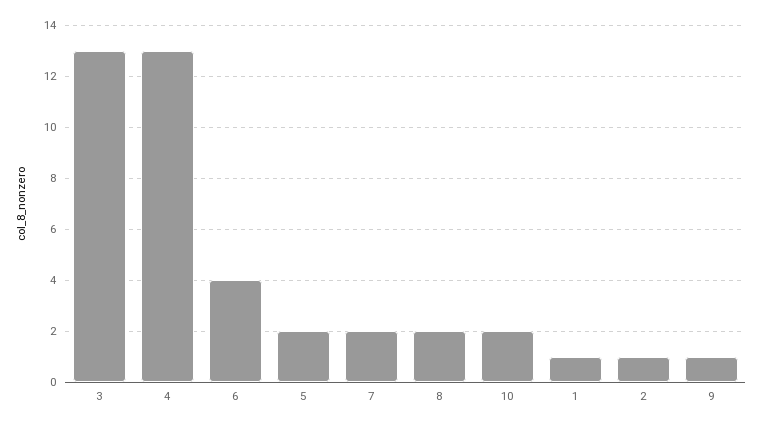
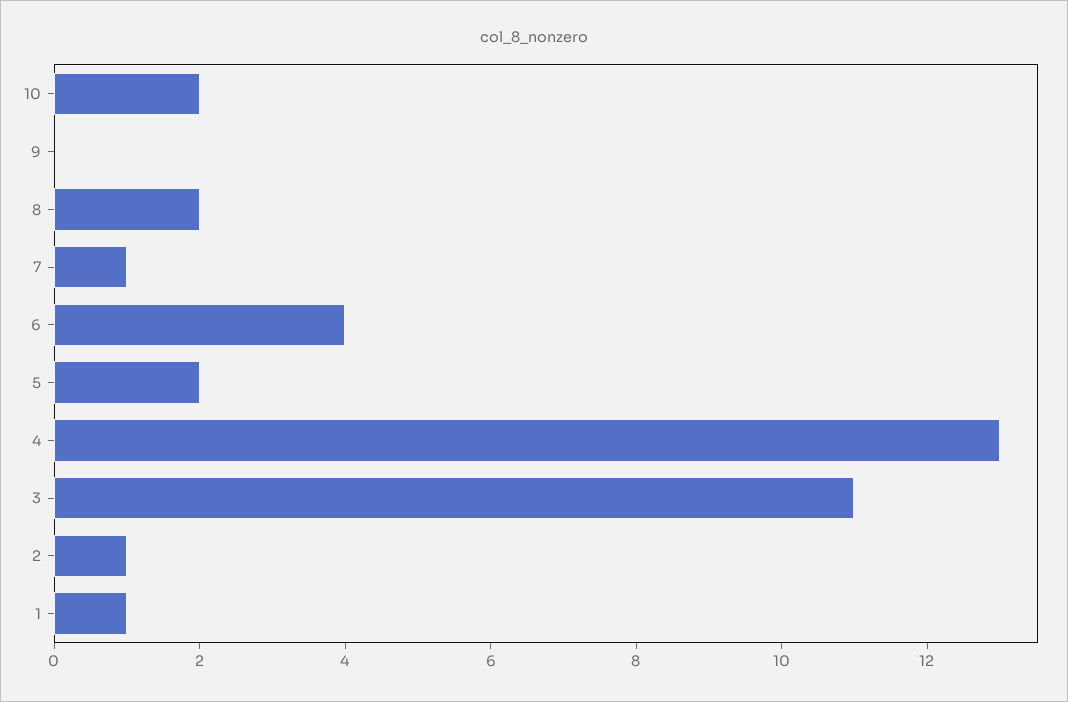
  {
-   "3": 13,
+   "3": 11,
    "4": 13,
    "6": 4,
    "5": 2,
-   "7": 2,
+   "7": 1,
    "8": 2,
    "10": 2,
    "1": 1,
    "2": 1,
-   "9": 1
+   "9": 0
  }

